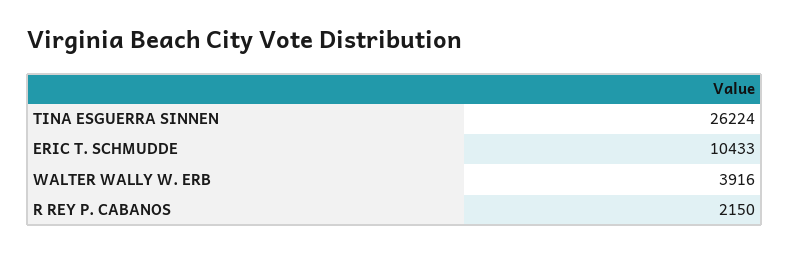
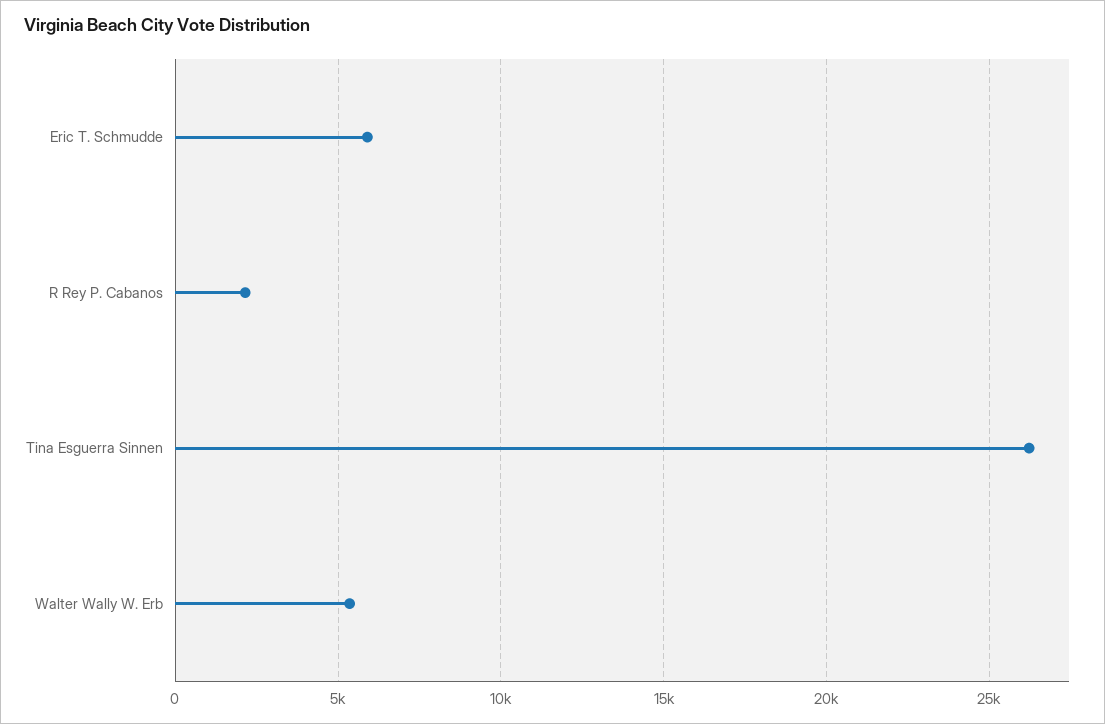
  {
    "TINA ESGUERRA SINNEN": 26224,
-   "ERIC T. SCHMUDDE": 10433,
+   "ERIC T. SCHMUDDE": 6000,
-   "WALTER WALLY W. ERB": 3916,
+   "WALTER WALLY W. ERB": 5500,
    "R REY P. CABANOS": 2150
  }

